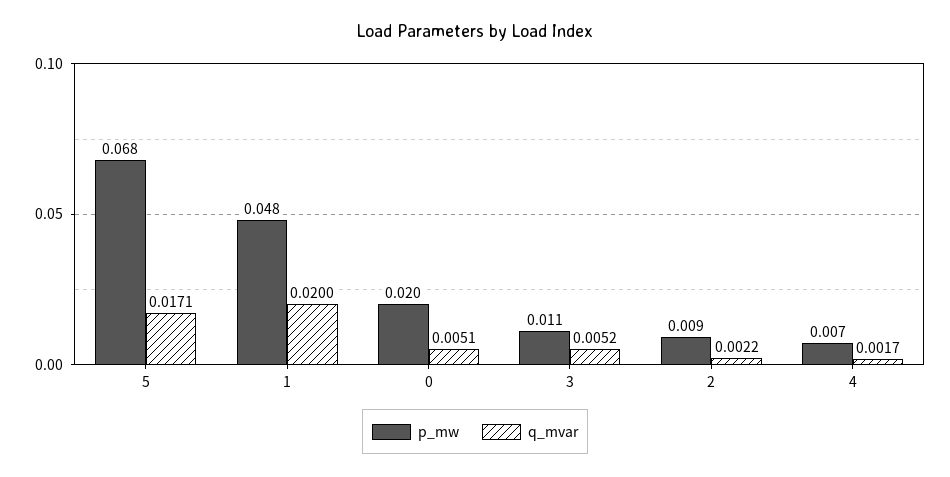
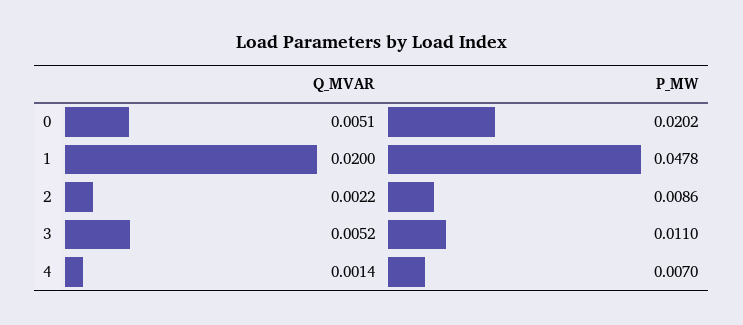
  {
    "p_mw": {
-     "5": 0.068,
      "1": 0.0478,
      "0": 0.0202,
      "3": 0.011,
      "2": 0.0086,
      "4": 0.007
    },
    "q_mvar": {
-     "5": 0.0171,
      "1": 0.02,
      "0": 0.0051,
      "3": 0.0052,
      "2": 0.0022,
-     "4": 0.0017
+     "4": 0.0014
    }
  }

